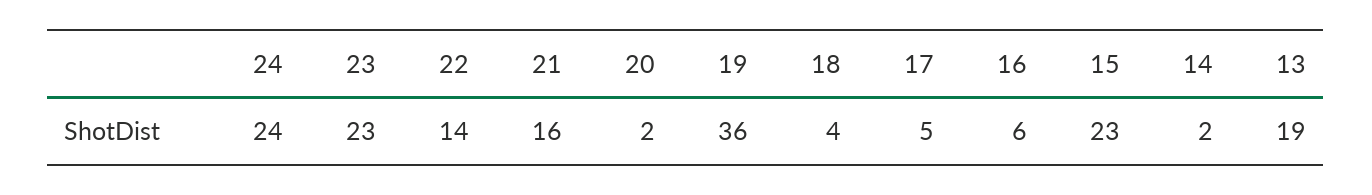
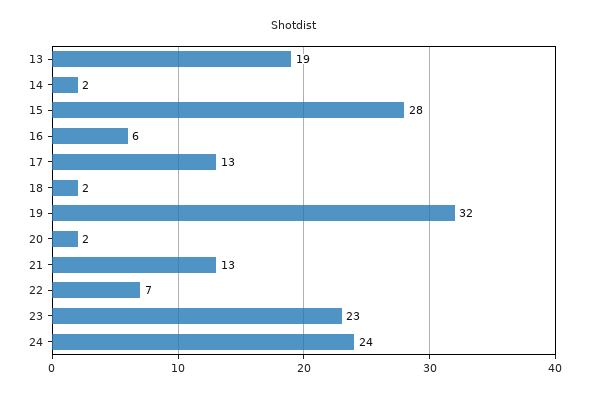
  {
    "24": 24,
    "23": 23,
-   "22": 14,
+   "22": 7,
-   "21": 16,
+   "21": 13,
    "20": 2,
-   "19": 36,
+   "19": 32,
-   "18": 4,
+   "18": 2,
-   "17": 5,
+   "17": 13,
    "16": 6,
-   "15": 23,
+   "15": 28,
    "14": 2,
    "13": 19
  }

